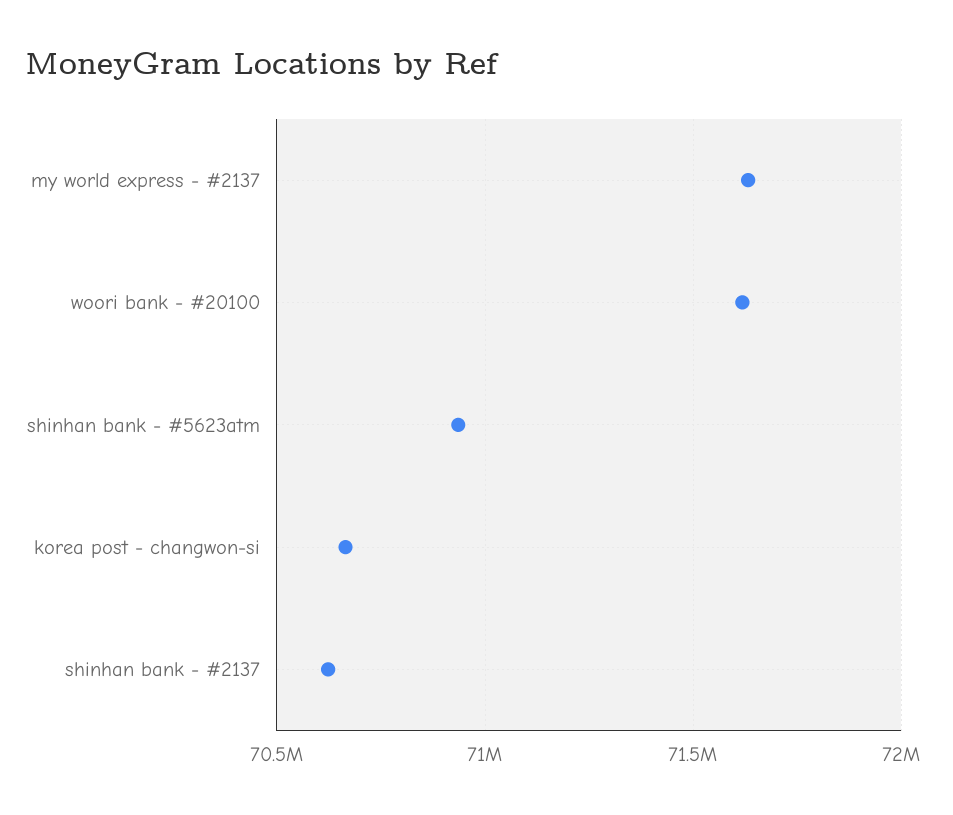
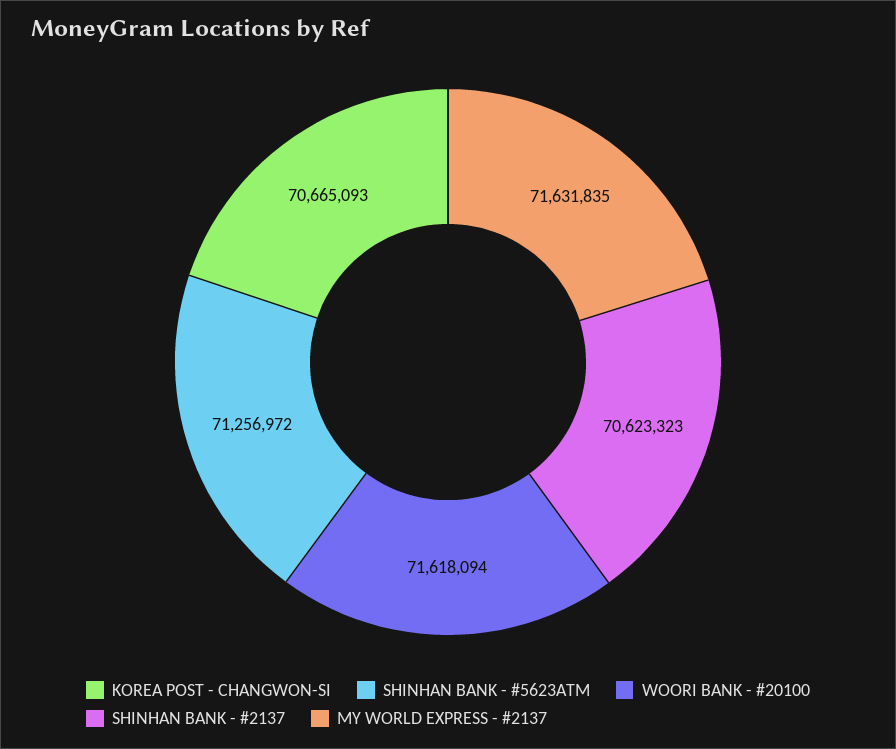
  {
    "my world express - #2137": 71631835,
    "woori bank - #20100": 71618094,
-   "shinhan bank - #5623atm": 70950000,
+   "shinhan bank - #5623atm": 71256972,
    "korea post - changwon-si": 70665093,
    "shinhan bank - #2137": 70623323
  }

